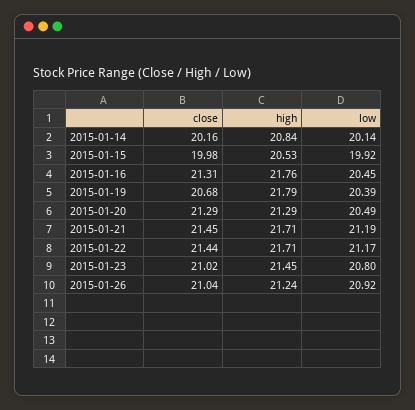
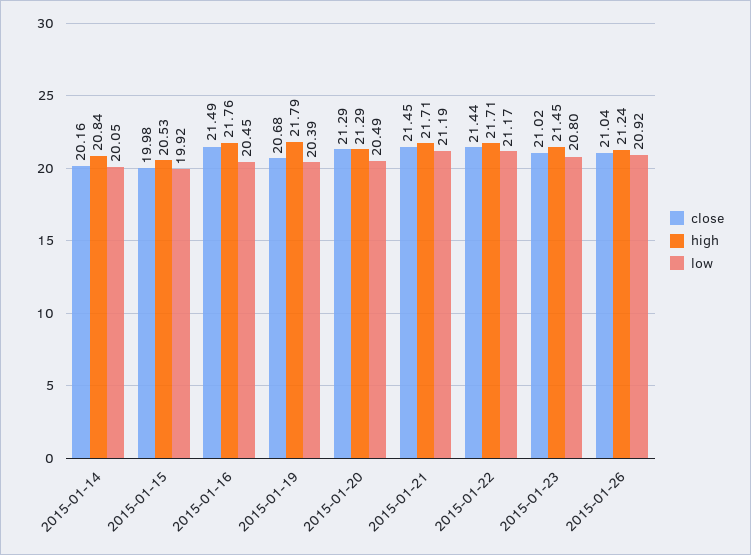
  {
    "close": {
      "2015-01-14": 20.16,
      "2015-01-15": 19.98,
-     "2015-01-16": 21.31,
+     "2015-01-16": 21.49,
      "2015-01-19": 20.68,
      "2015-01-20": 21.29,
      "2015-01-21": 21.45,
      "2015-01-22": 21.44,
      "2015-01-23": 21.02,
      "2015-01-26": 21.04
    },
    "high": {
      "2015-01-14": 20.84,
      "2015-01-15": 20.53,
      "2015-01-16": 21.76,
      "2015-01-19": 21.79,
      "2015-01-20": 21.29,
      "2015-01-21": 21.71,
      "2015-01-22": 21.71,
      "2015-01-23": 21.45,
      "2015-01-26": 21.24
    },
    "low": {
-     "2015-01-14": 20.14,
+     "2015-01-14": 20.05,
      "2015-01-15": 19.92,
      "2015-01-16": 20.45,
      "2015-01-19": 20.39,
      "2015-01-20": 20.49,
      "2015-01-21": 21.19,
      "2015-01-22": 21.17,
      "2015-01-23": 20.8,
      "2015-01-26": 20.92
    }
  }

